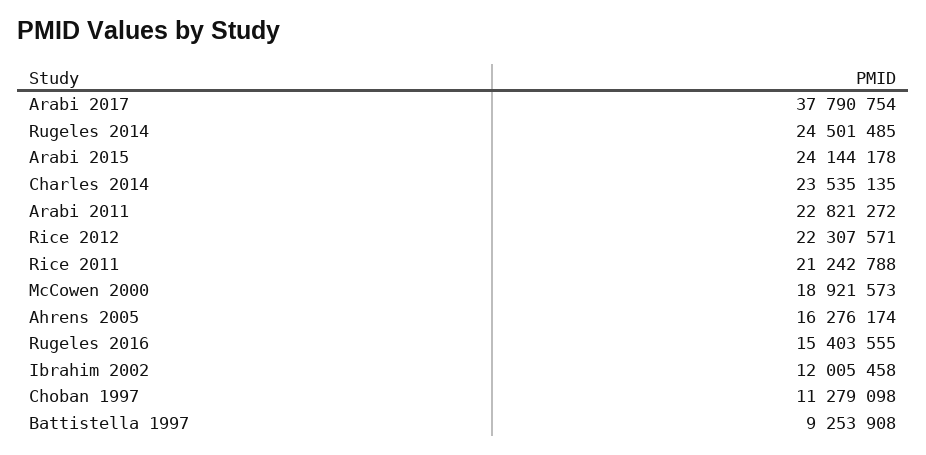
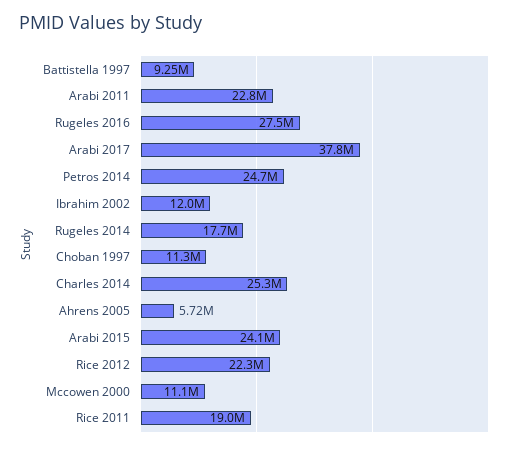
  {
    "Arabi 2017": 37790754,
-   "Rugeles 2014": 24501485,
+   "Rugeles 2014": 17700000,
    "Arabi 2015": 24144178,
-   "Charles 2014": 23535135,
+   "Charles 2014": 25300000,
    "Arabi 2011": 22821272,
    "Rice 2012": 22307571,
-   "Rice 2011": 21242788,
+   "Rice 2011": 19000000,
-   "McCowen 2000": 18921573,
+   "McCowen 2000": 11100000,
-   "Ahrens 2005": 16276174,
+   "Ahrens 2005": 5720000,
-   "Rugeles 2016": 15403555,
+   "Rugeles 2016": 27500000,
    "Ibrahim 2002": 12005458,
    "Choban 1997": 11279098,
-   "Battistella 1997": 9253908
+   "Battistella 1997": 9253908,
+   "Petros 2014": 24700000
  }

